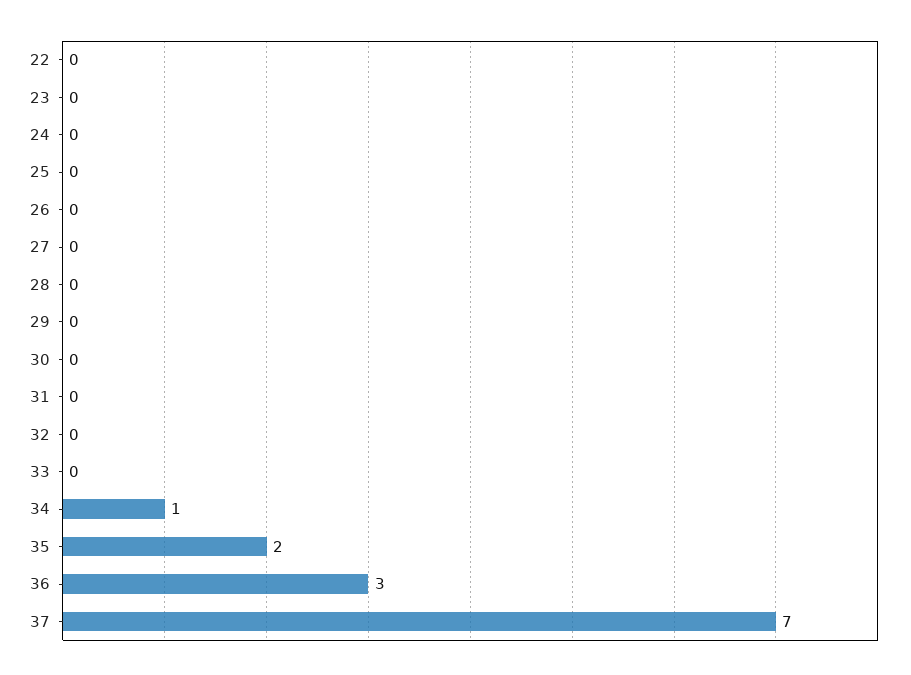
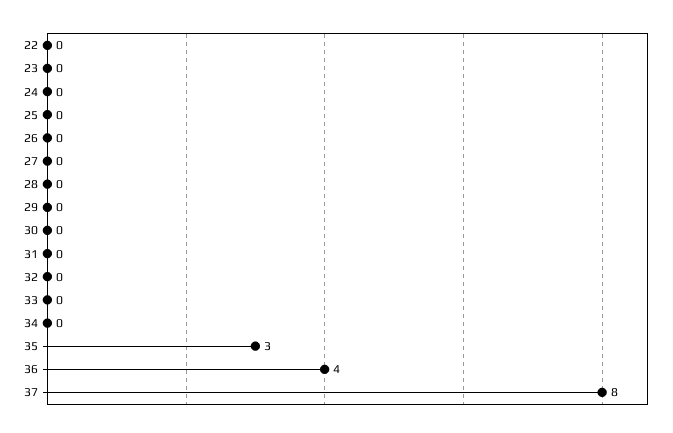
  {
    "22": 0,
    "23": 0,
    "24": 0,
    "25": 0,
    "26": 0,
    "27": 0,
    "28": 0,
    "29": 0,
    "30": 0,
    "31": 0,
    "32": 0,
    "33": 0,
-   "34": 1,
+   "34": 0,
-   "35": 2,
+   "35": 3,
-   "36": 3,
+   "36": 4,
-   "37": 7
+   "37": 8
  }

